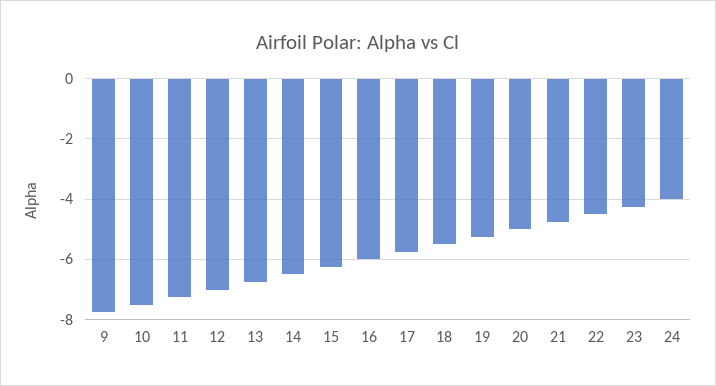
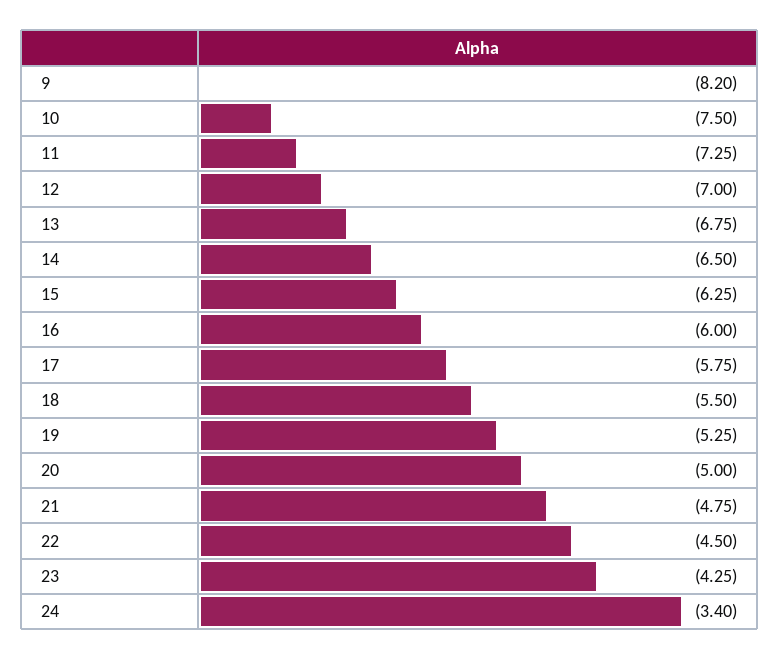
  {
-   "9": -7.8,
+   "9": -8.2,
    "10": -7.5,
    "11": -7.25,
    "12": -7,
    "13": -6.75,
    "14": -6.5,
    "15": -6.25,
    "16": -6,
    "17": -5.75,
    "18": -5.5,
    "19": -5.25,
    "20": -5,
    "21": -4.75,
    "22": -4.5,
    "23": -4.25,
-   "24": -4
+   "24": -3.4
  }

